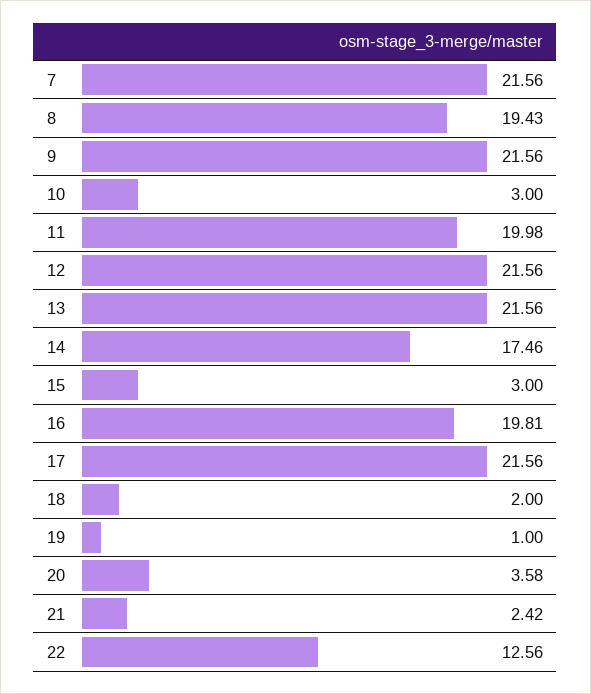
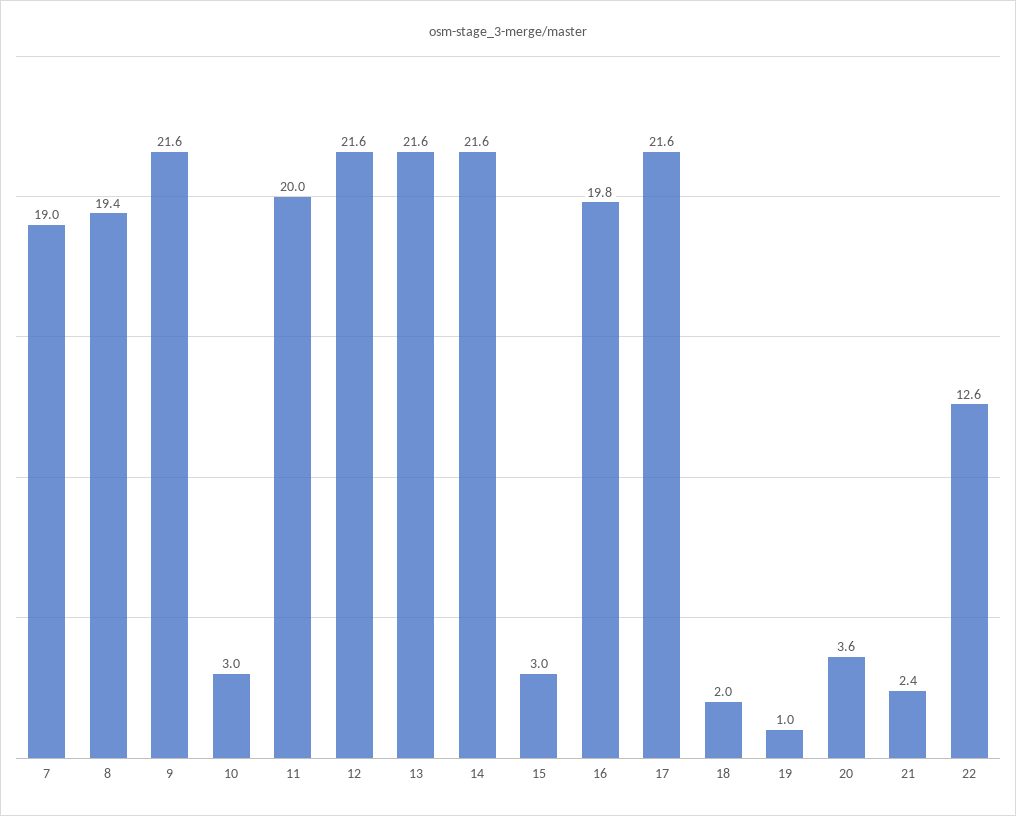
  {
-   "7": 21.56,
+   "7": 19,
    "8": 19.43,
    "9": 21.56,
    "10": 3,
    "11": 19.98,
    "12": 21.56,
    "13": 21.56,
-   "14": 17.46,
+   "14": 21.6,
    "15": 3,
    "16": 19.81,
    "17": 21.56,
    "18": 2,
    "19": 1,
    "20": 3.58,
    "21": 2.42,
    "22": 12.56
  }

